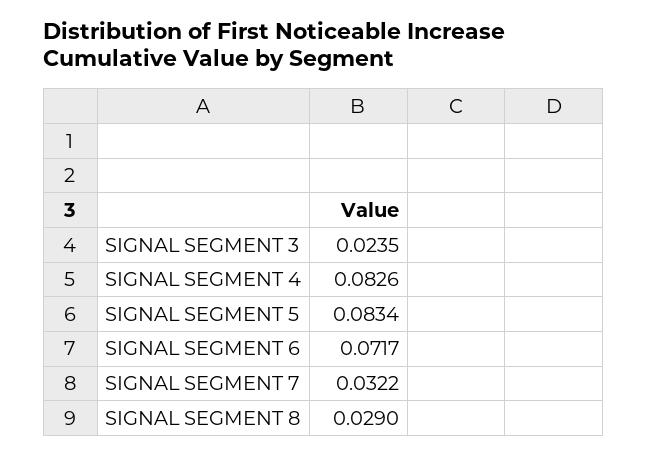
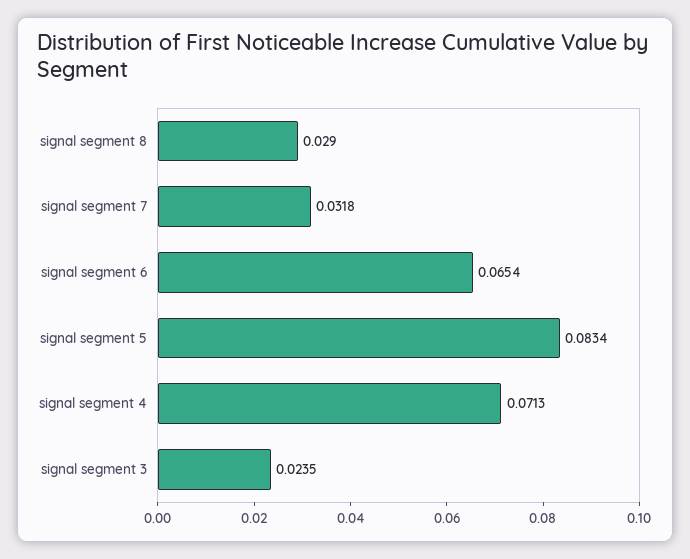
  {
    "SIGNAL SEGMENT 3": 0.0235,
-   "SIGNAL SEGMENT 4": 0.0826,
+   "SIGNAL SEGMENT 4": 0.0713,
    "SIGNAL SEGMENT 5": 0.0834,
-   "SIGNAL SEGMENT 6": 0.0717,
+   "SIGNAL SEGMENT 6": 0.0654,
-   "SIGNAL SEGMENT 7": 0.0322,
+   "SIGNAL SEGMENT 7": 0.0318,
    "SIGNAL SEGMENT 8": 0.029
  }

